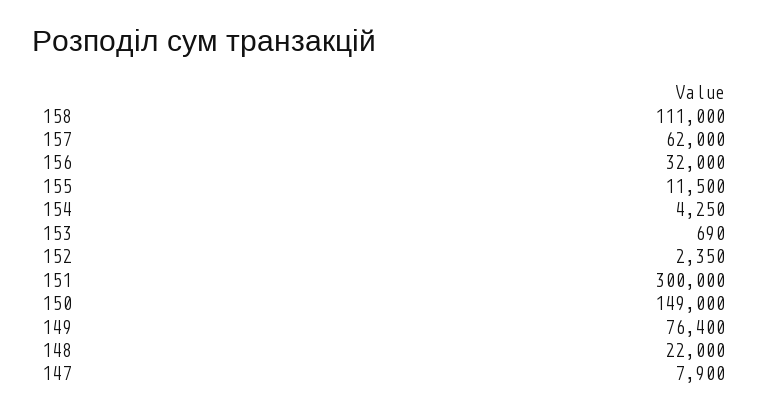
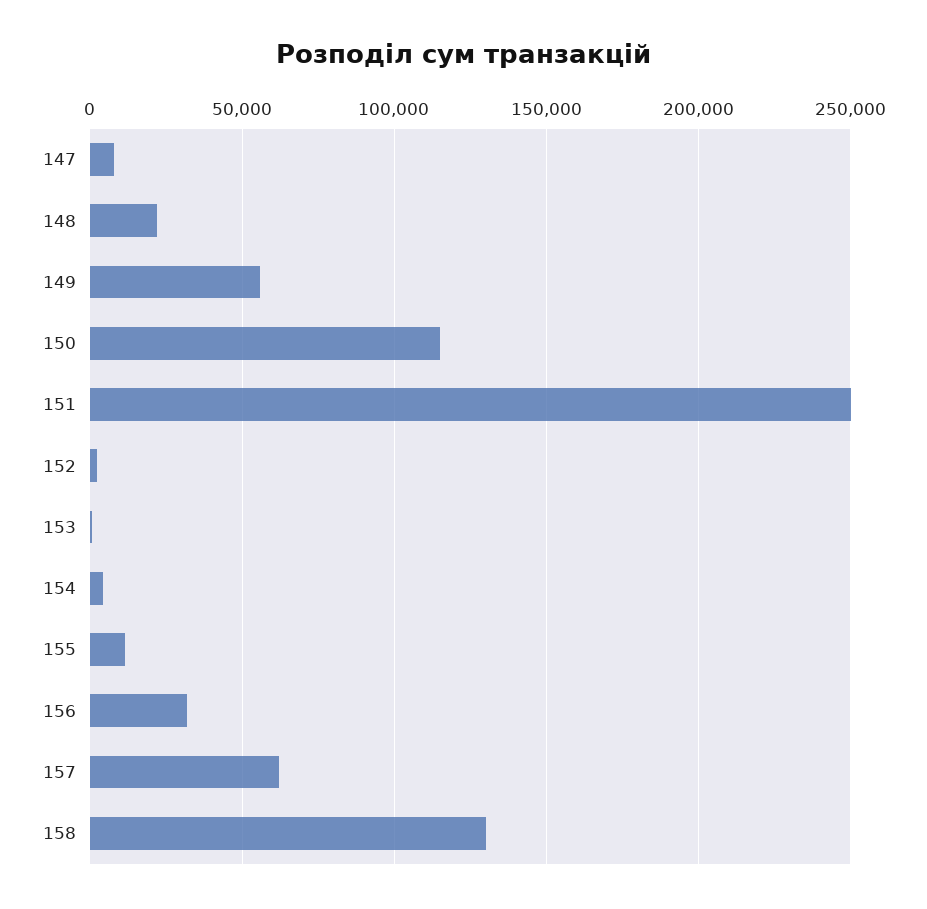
  {
-   "158": 111000,
+   "158": 130000,
    "157": 62000,
    "156": 32000,
    "155": 11500,
    "154": 4250,
    "153": 690,
    "152": 2350,
-   "151": 300000,
+   "151": 250000,
-   "150": 149000,
+   "150": 115000,
-   "149": 76400,
+   "149": 55000,
    "148": 22000,
    "147": 7900
  }

